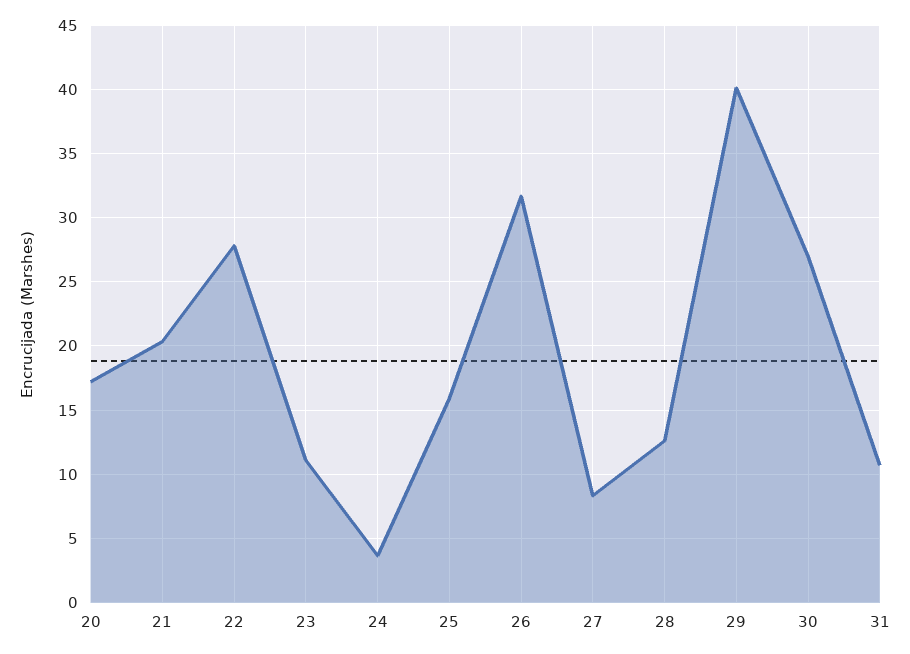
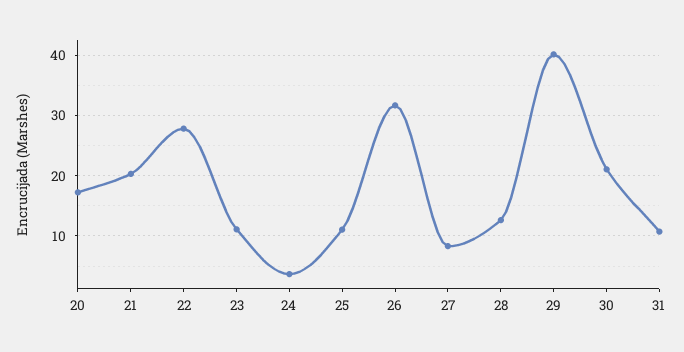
  {
    "20": 17,
    "21": 20.5,
    "22": 28,
    "23": 11,
    "24": 3.5,
-   "25": 16,
+   "25": 11,
    "26": 31.5,
    "27": 8.5,
    "28": 12.5,
    "29": 40,
-   "30": 27,
+   "30": 21,
    "31": 10.5
  }

